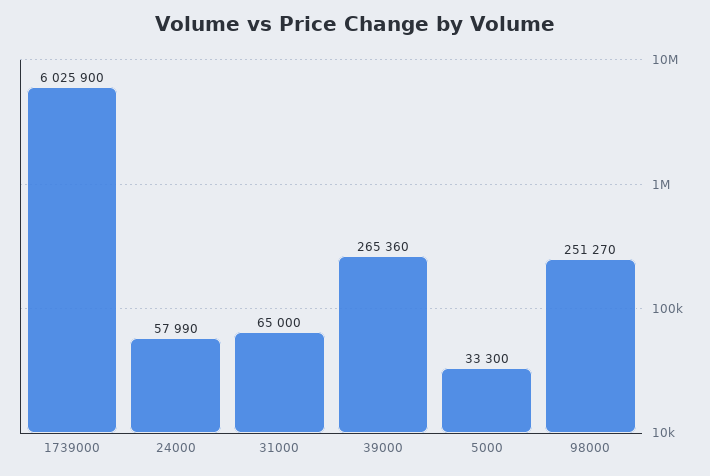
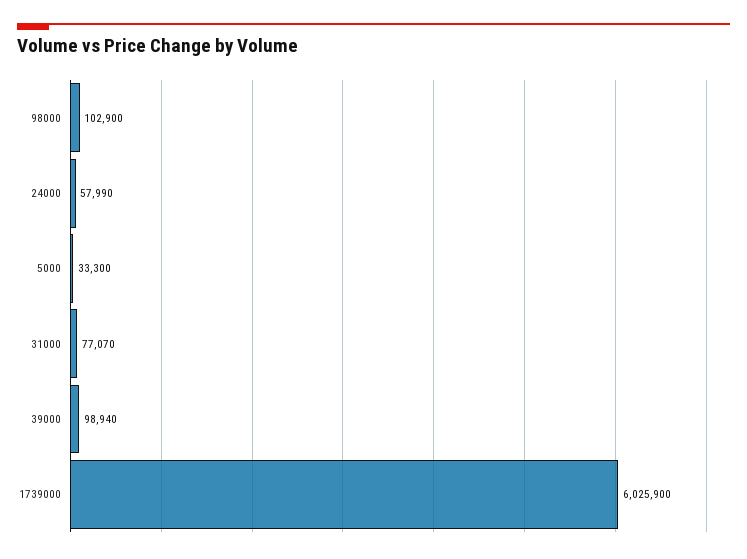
  {
    "1739000": 6025900,
    "24000": 57990,
-   "31000": 65000,
+   "31000": 77070,
-   "39000": 265360,
+   "39000": 98940,
    "5000": 33300,
-   "98000": 251270
+   "98000": 102900
  }

